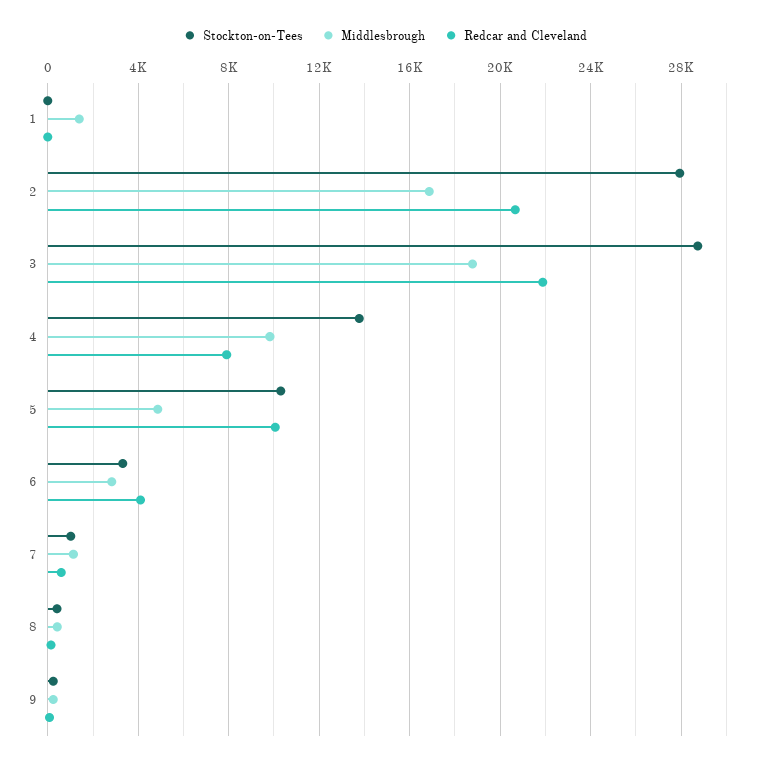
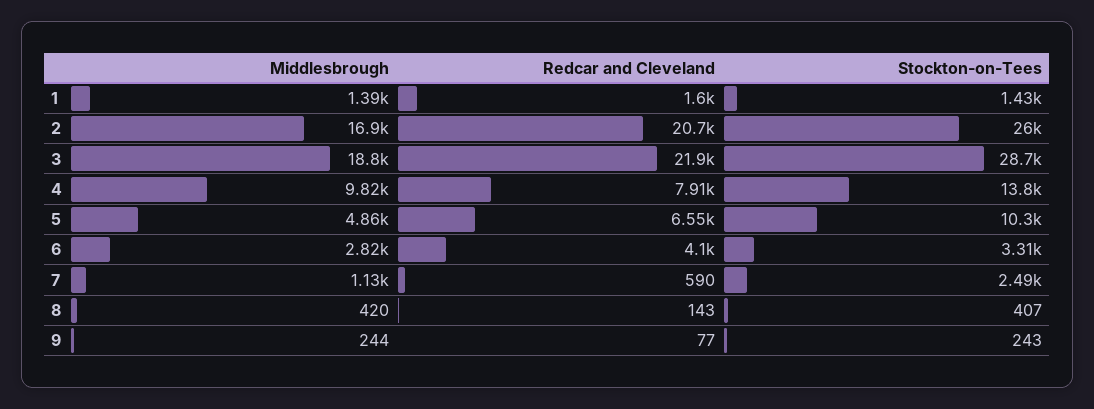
  {
    "Stockton-on-Tees": {
-     "1": 0,
+     "1": 1430,
-     "2": 28000,
+     "2": 26000,
      "3": 28700,
      "4": 13800,
      "5": 10300,
      "6": 3310,
-     "7": 1000,
+     "7": 2490,
      "8": 407,
      "9": 243
    },
    "Middlesbrough": {
      "1": 1390,
      "2": 16900,
      "3": 18800,
      "4": 9820,
      "5": 4860,
      "6": 2820,
      "7": 1130,
      "8": 420,
      "9": 244
    },
    "Redcar and Cleveland": {
-     "1": 0,
+     "1": 1600,
      "2": 20700,
      "3": 21900,
      "4": 7910,
-     "5": 10000,
+     "5": 6550,
      "6": 4100,
      "7": 590,
      "8": 143,
      "9": 77
    }
  }

